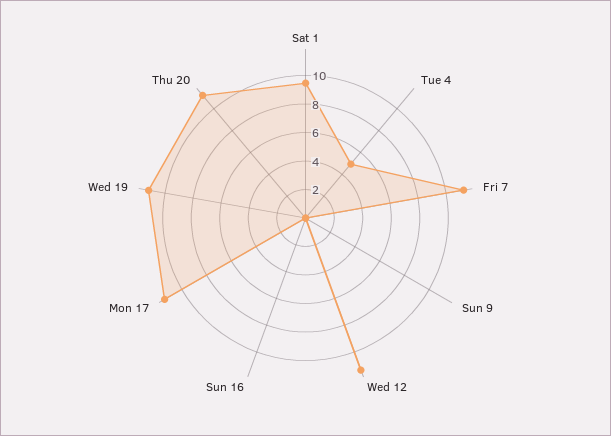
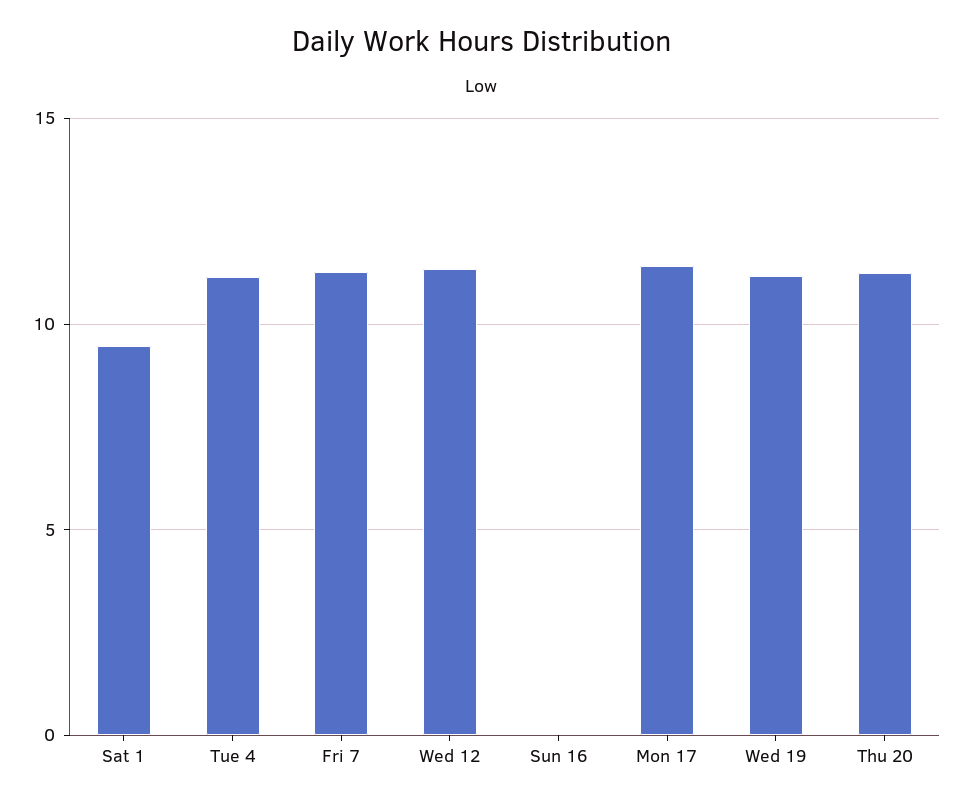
  {
    "Sat 1": 9.5,
-   "Tue 4": 5,
+   "Tue 4": 11,
    "Fri 7": 11.5,
-   "Sun 9": 0,
    "Wed 12": 11.5,
    "Sun 16": 0,
    "Mon 17": 11.5,
    "Wed 19": 11,
    "Thu 20": 11
  }

